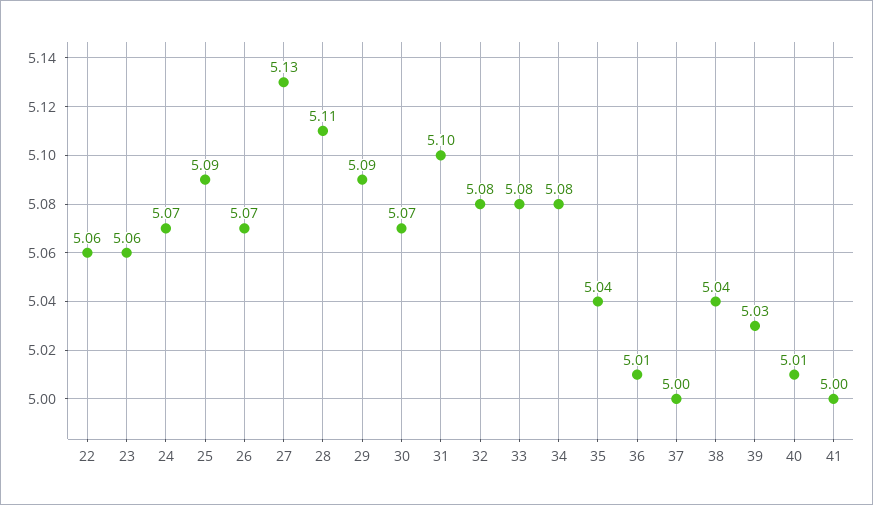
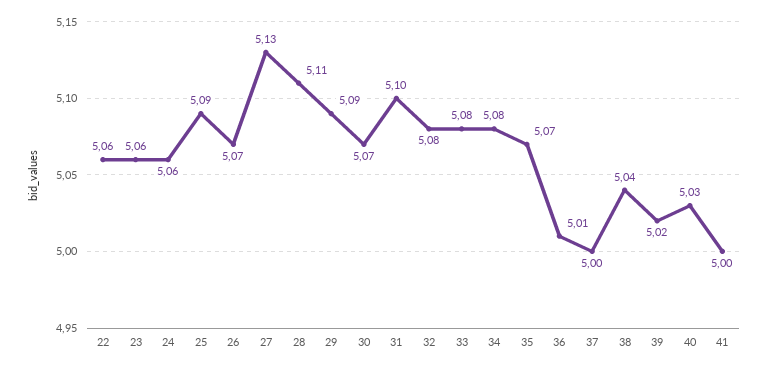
  {
    "22": 5.06,
    "23": 5.06,
-   "24": 5.07,
+   "24": 5.06,
    "25": 5.09,
    "26": 5.07,
    "27": 5.13,
    "28": 5.11,
    "29": 5.09,
    "30": 5.07,
    "31": 5.1,
    "32": 5.08,
    "33": 5.08,
    "34": 5.08,
-   "35": 5.04,
+   "35": 5.07,
    "36": 5.01,
    "37": 5,
    "38": 5.04,
-   "39": 5.03,
+   "39": 5.02,
-   "40": 5.01,
+   "40": 5.03,
    "41": 5
  }

